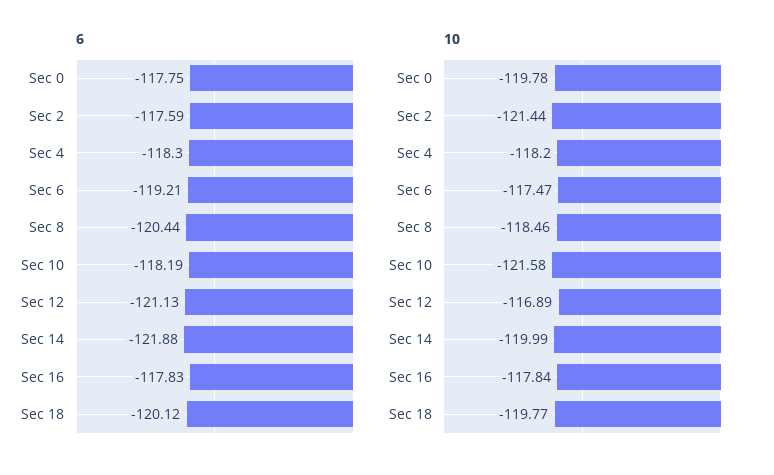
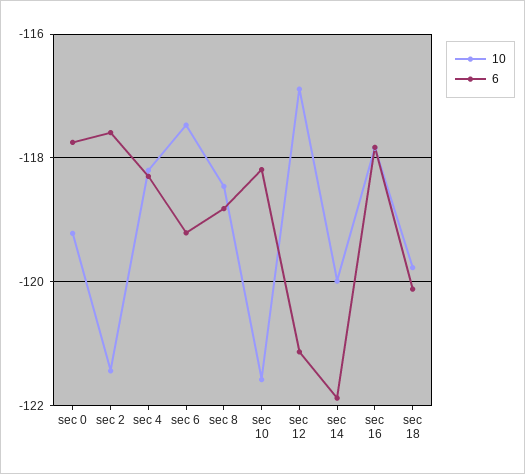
  {
    "6": {
      "Sec 0": -117.75,
      "Sec 2": -117.59,
      "Sec 4": -118.3,
      "Sec 6": -119.21,
-     "Sec 8": -120.44,
+     "Sec 8": -118.8,
      "Sec 10": -118.19,
      "Sec 12": -121.13,
      "Sec 14": -121.88,
      "Sec 16": -117.83,
      "Sec 18": -120.12
    },
    "10": {
-     "Sec 0": -119.78,
+     "Sec 0": -119.2,
      "Sec 2": -121.44,
      "Sec 4": -118.2,
      "Sec 6": -117.47,
      "Sec 8": -118.46,
      "Sec 10": -121.58,
      "Sec 12": -116.89,
      "Sec 14": -119.99,
      "Sec 16": -117.84,
      "Sec 18": -119.77
    }
  }

